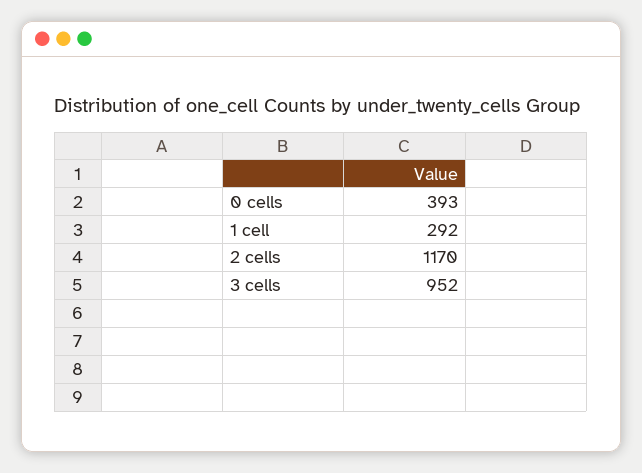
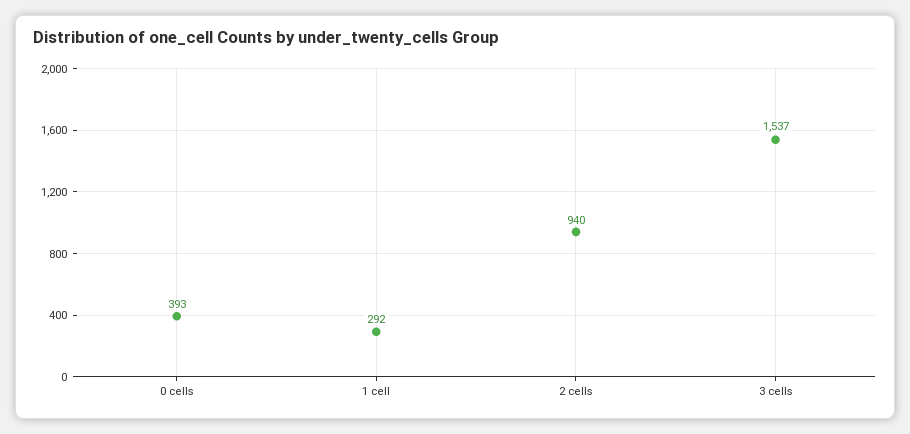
  {
    "0 cells": 393,
    "1 cell": 292,
-   "2 cells": 1170,
+   "2 cells": 940,
-   "3 cells": 952
+   "3 cells": 1537
  }

